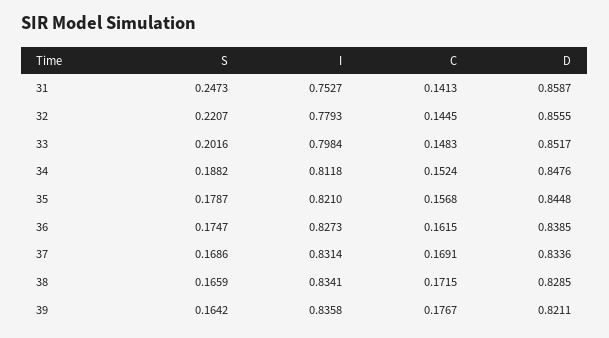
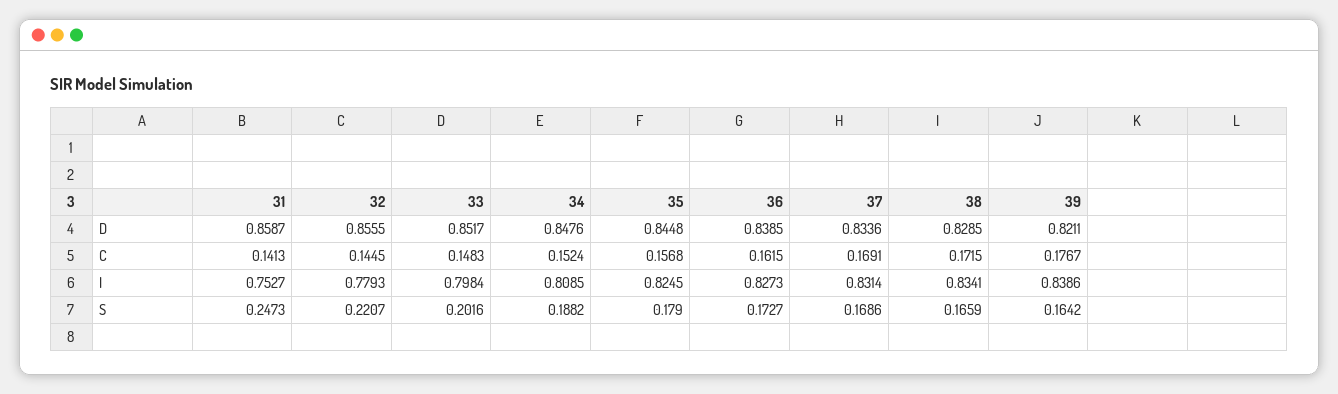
  {
    "S": {
      "31": 0.2473,
      "32": 0.2207,
      "33": 0.2016,
      "34": 0.1882,
-     "35": 0.1787,
+     "35": 0.179,
-     "36": 0.1747,
+     "36": 0.1727,
      "37": 0.1686,
      "38": 0.1659,
      "39": 0.1642
    },
    "I": {
      "31": 0.7527,
      "32": 0.7793,
      "33": 0.7984,
-     "34": 0.8118,
+     "34": 0.8085,
-     "35": 0.821,
+     "35": 0.8245,
      "36": 0.8273,
      "37": 0.8314,
      "38": 0.8341,
-     "39": 0.8358
+     "39": 0.8386
    },
    "C": {
      "31": 0.1413,
      "32": 0.1445,
      "33": 0.1483,
      "34": 0.1524,
      "35": 0.1568,
      "36": 0.1615,
      "37": 0.1691,
      "38": 0.1715,
      "39": 0.1767
    },
    "D": {
      "31": 0.8587,
      "32": 0.8555,
      "33": 0.8517,
      "34": 0.8476,
      "35": 0.8448,
      "36": 0.8385,
      "37": 0.8336,
      "38": 0.8285,
      "39": 0.8211
    }
  }

